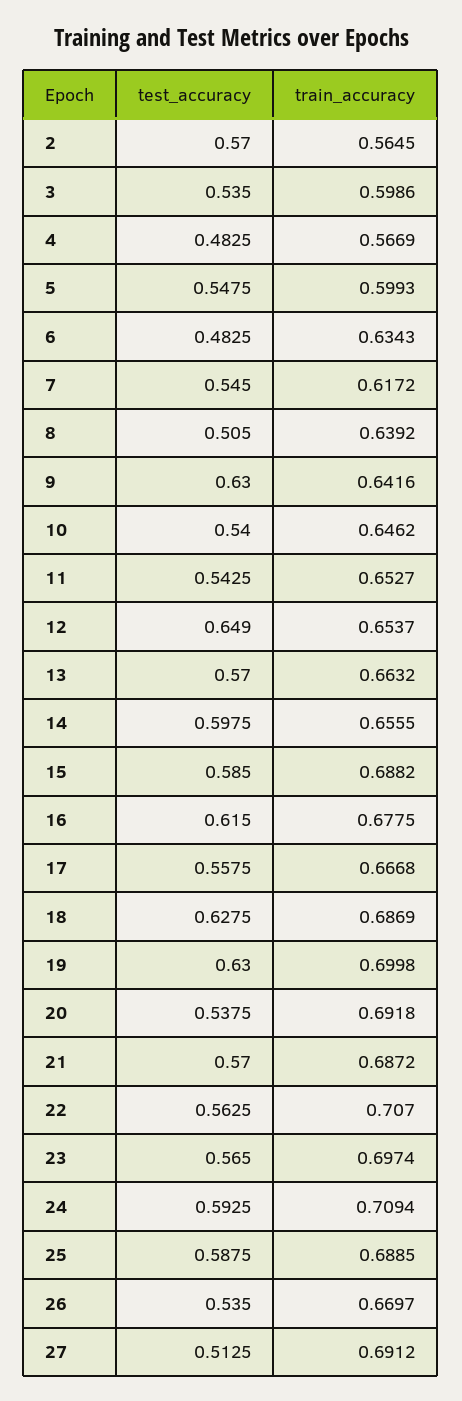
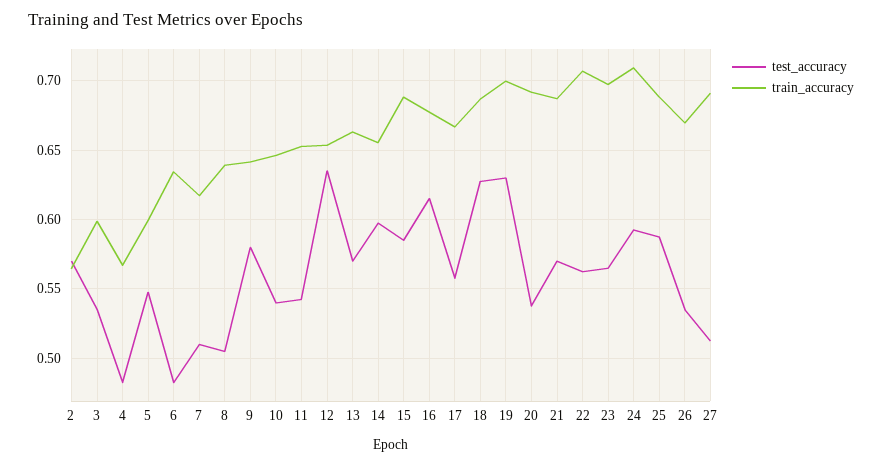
  {
    "test_accuracy": {
      "2": 0.57,
      "3": 0.535,
      "4": 0.4825,
      "5": 0.5475,
      "6": 0.4825,
-     "7": 0.545,
+     "7": 0.51,
      "8": 0.505,
-     "9": 0.63,
+     "9": 0.58,
      "10": 0.54,
      "11": 0.5425,
-     "12": 0.649,
+     "12": 0.635,
      "13": 0.57,
      "14": 0.5975,
      "15": 0.585,
      "16": 0.615,
      "17": 0.5575,
      "18": 0.6275,
      "19": 0.63,
      "20": 0.5375,
      "21": 0.57,
      "22": 0.5625,
      "23": 0.565,
      "24": 0.5925,
      "25": 0.5875,
      "26": 0.535,
      "27": 0.5125
    },
    "train_accuracy": {
      "2": 0.5645,
      "3": 0.5986,
      "4": 0.5669,
      "5": 0.5993,
      "6": 0.6343,
      "7": 0.6172,
      "8": 0.6392,
      "9": 0.6416,
      "10": 0.6462,
      "11": 0.6527,
      "12": 0.6537,
      "13": 0.6632,
      "14": 0.6555,
      "15": 0.6882,
      "16": 0.6775,
      "17": 0.6668,
      "18": 0.6869,
      "19": 0.6998,
      "20": 0.6918,
      "21": 0.6872,
      "22": 0.707,
      "23": 0.6974,
      "24": 0.7094,
      "25": 0.6885,
      "26": 0.6697,
      "27": 0.6912
    }
  }

